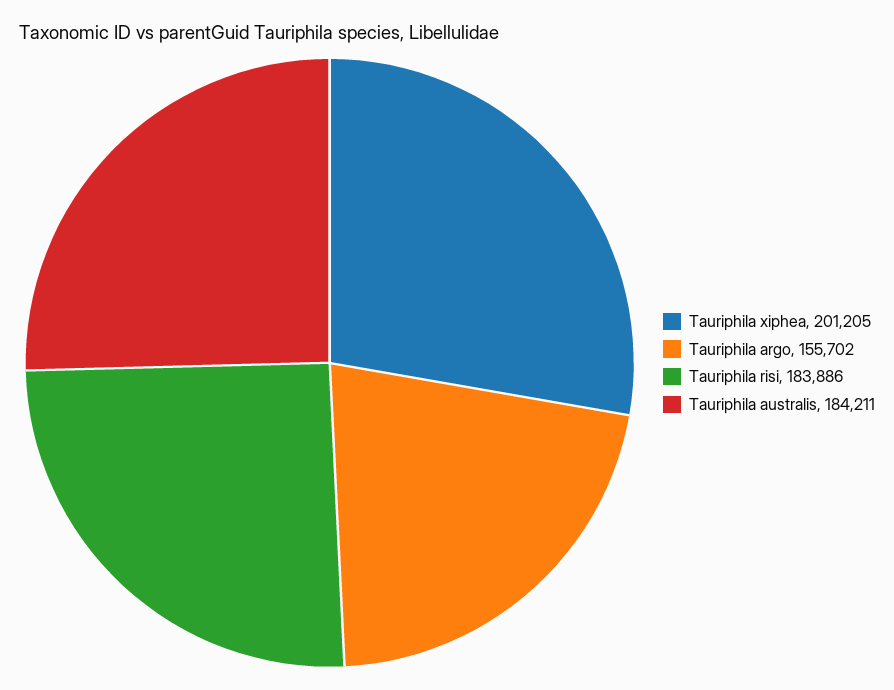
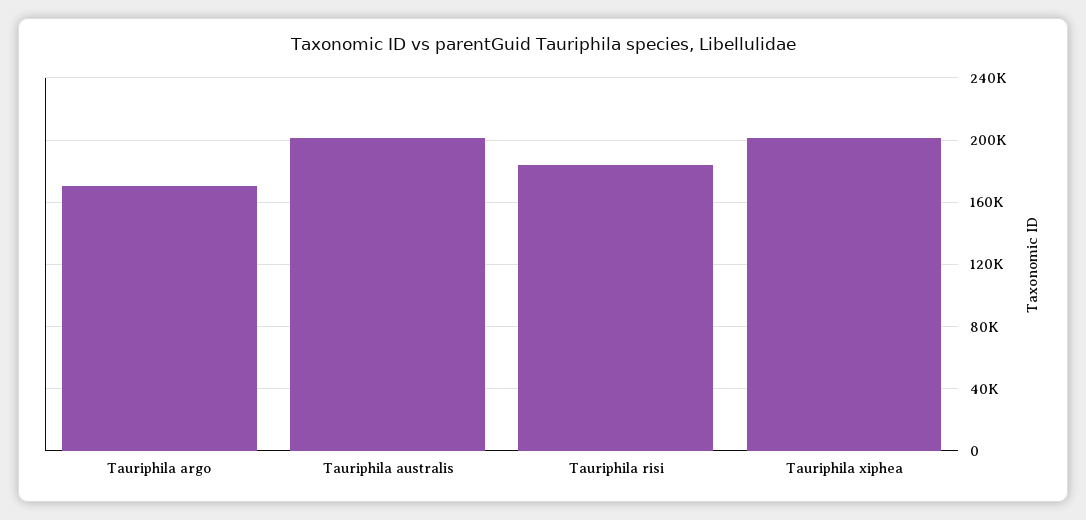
  {
    "Tauriphila xiphea": 201205,
-   "Tauriphila argo": 155702,
+   "Tauriphila argo": 170000,
    "Tauriphila risi": 183886,
-   "Tauriphila australis": 184211
+   "Tauriphila australis": 200000
  }

